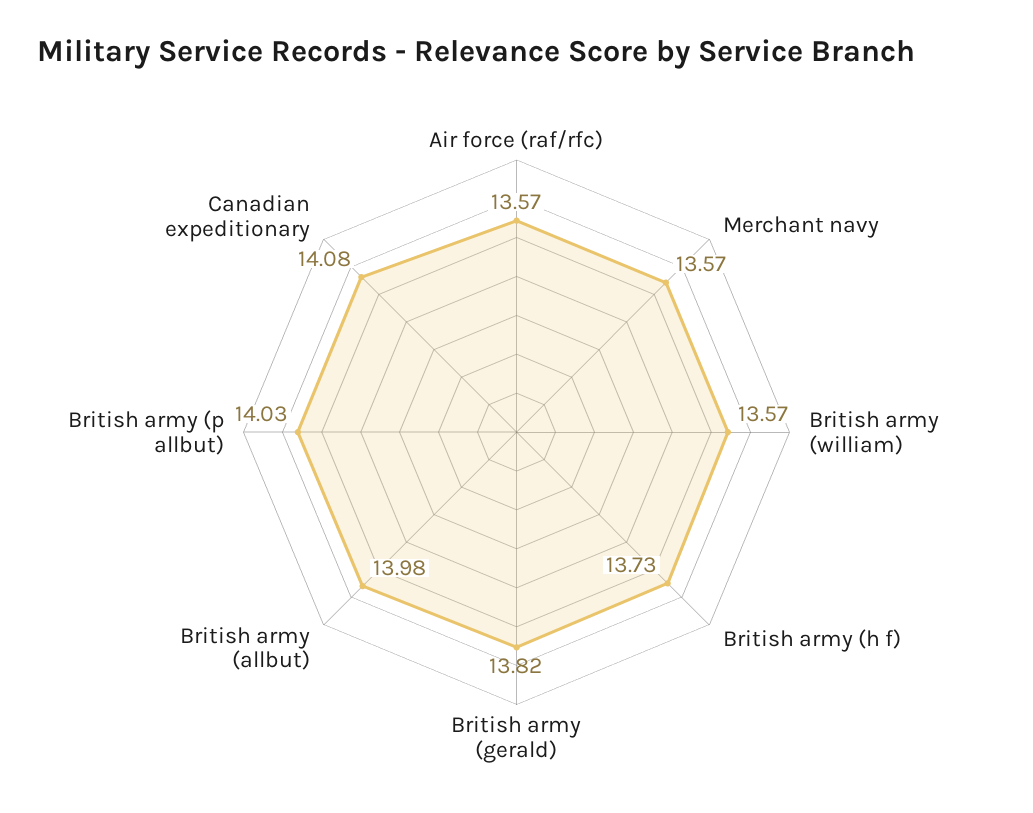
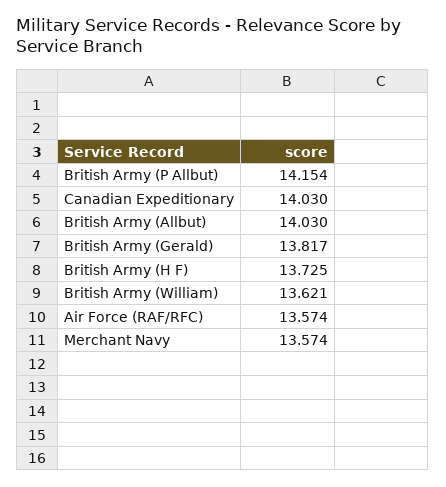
  {
    "Air force (raf/rfc)": 13.574,
    "Merchant navy": 13.574,
-   "British army (william)": 13.57,
+   "British army (william)": 13.621,
    "British army (h f)": 13.725,
    "British army (gerald)": 13.817,
-   "British army (allbut)": 13.98,
+   "British army (allbut)": 14.03,
-   "British army (p allbut)": 14.03,
+   "British army (p allbut)": 14.154,
-   "Canadian expeditionary": 14.08
+   "Canadian expeditionary": 14.03
  }

